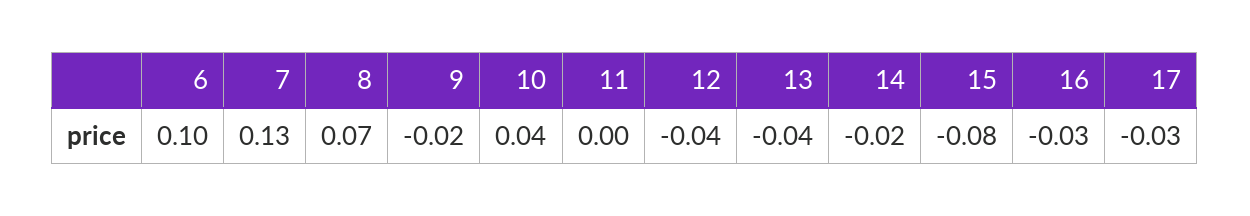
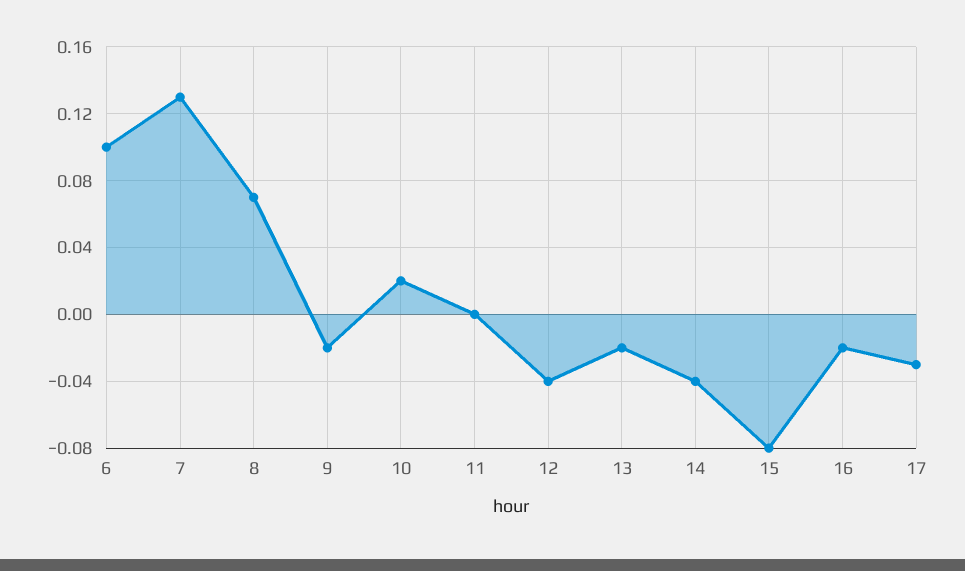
  {
    "6": 0.1,
    "7": 0.13,
    "8": 0.07,
    "9": -0.02,
-   "10": 0.04,
+   "10": 0.02,
    "11": 0,
    "12": -0.04,
-   "13": -0.04,
+   "13": -0.02,
-   "14": -0.02,
+   "14": -0.04,
    "15": -0.08,
-   "16": -0.03,
+   "16": -0.02,
    "17": -0.03
  }

